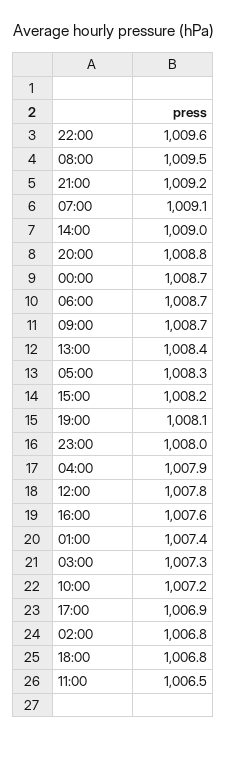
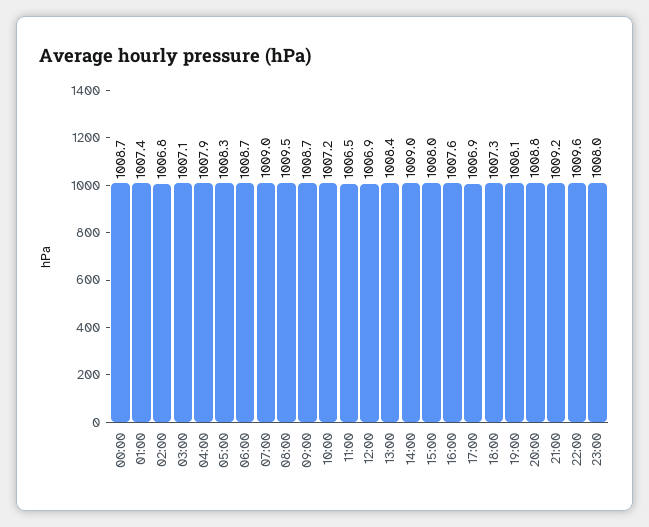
  {
    "22:00": 1009.6,
    "08:00": 1009.5,
    "21:00": 1009.2,
-   "07:00": 1009.1,
+   "07:00": 1009,
    "14:00": 1009,
    "20:00": 1008.8,
    "00:00": 1008.7,
    "06:00": 1008.7,
    "09:00": 1008.7,
    "13:00": 1008.4,
    "05:00": 1008.3,
-   "15:00": 1008.2,
+   "15:00": 1008,
    "19:00": 1008.1,
    "23:00": 1008,
    "04:00": 1007.9,
-   "12:00": 1007.8,
+   "12:00": 1006.9,
    "16:00": 1007.6,
    "01:00": 1007.4,
-   "03:00": 1007.3,
+   "03:00": 1007.1,
    "10:00": 1007.2,
    "17:00": 1006.9,
    "02:00": 1006.8,
-   "18:00": 1006.8,
+   "18:00": 1007.3,
    "11:00": 1006.5
  }

